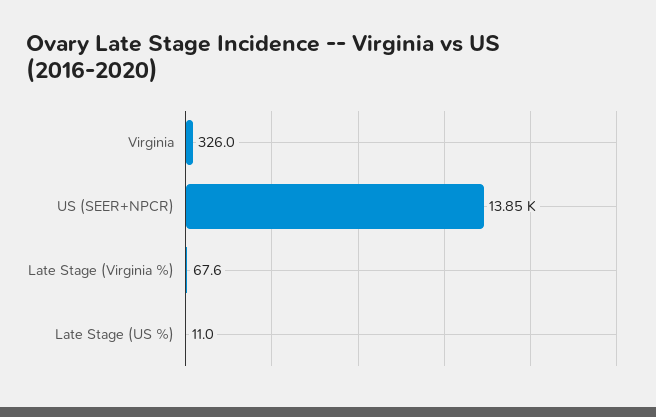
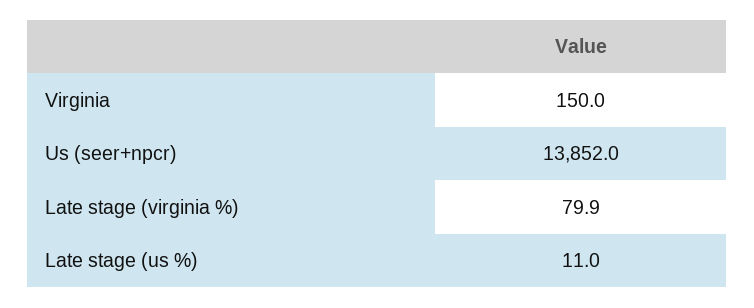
  {
-   "Virginia": 326,
+   "Virginia": 150,
    "US (SEER+NPCR)": 13852,
-   "Late Stage (Virginia %)": 67.6,
+   "Late Stage (Virginia %)": 79.9,
    "Late Stage (US %)": 11
  }

